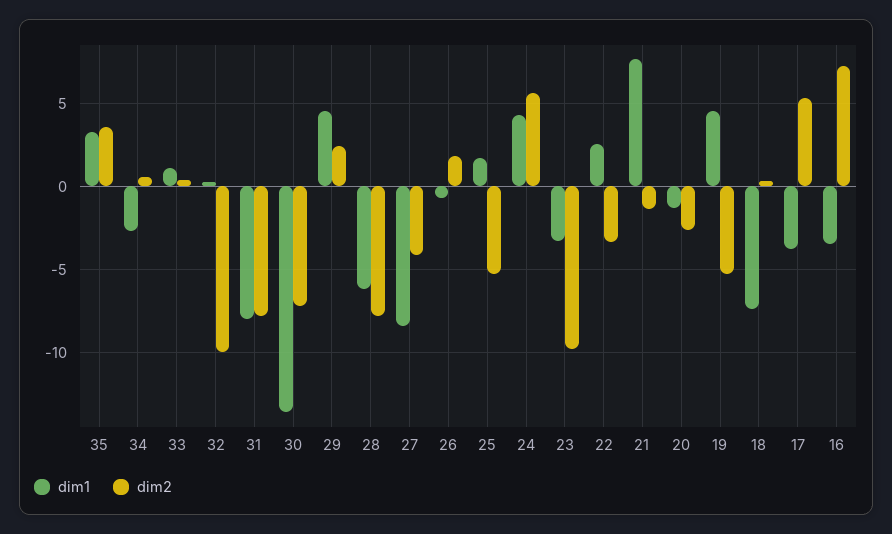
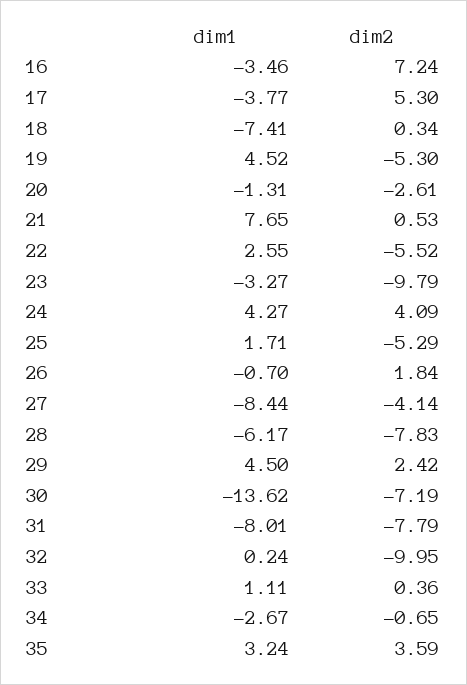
  {
    "dim1": {
      "35": 3.24,
      "34": -2.67,
      "33": 1.11,
      "32": 0.24,
      "31": -8.01,
      "30": -13.62,
      "29": 4.5,
      "28": -6.17,
      "27": -8.44,
      "26": -0.7,
      "25": 1.71,
      "24": 4.27,
      "23": -3.27,
      "22": 2.55,
      "21": 7.65,
      "20": -1.31,
      "19": 4.52,
      "18": -7.41,
      "17": -3.77,
      "16": -3.46
    },
    "dim2": {
      "35": 3.59,
-     "34": 0.5,
+     "34": -0.65,
      "33": 0.36,
      "32": -9.95,
      "31": -7.79,
      "30": -7.19,
      "29": 2.42,
      "28": -7.83,
      "27": -4.14,
      "26": 1.84,
      "25": -5.29,
-     "24": 5.5,
+     "24": 4.09,
      "23": -9.79,
-     "22": -3.5,
+     "22": -5.52,
-     "21": -1.5,
+     "21": 0.53,
      "20": -2.61,
      "19": -5.3,
      "18": 0.34,
      "17": 5.3,
      "16": 7.24
    }
  }

